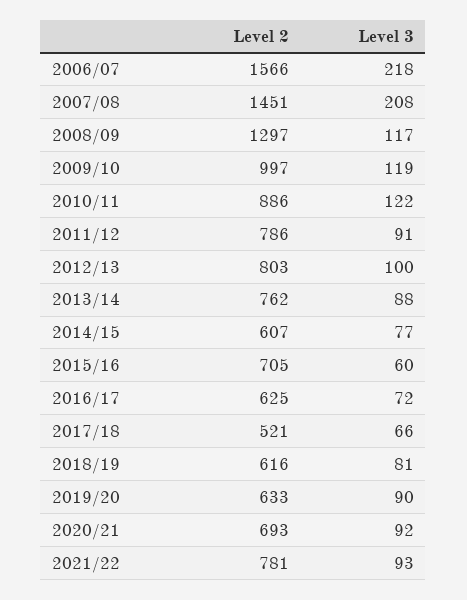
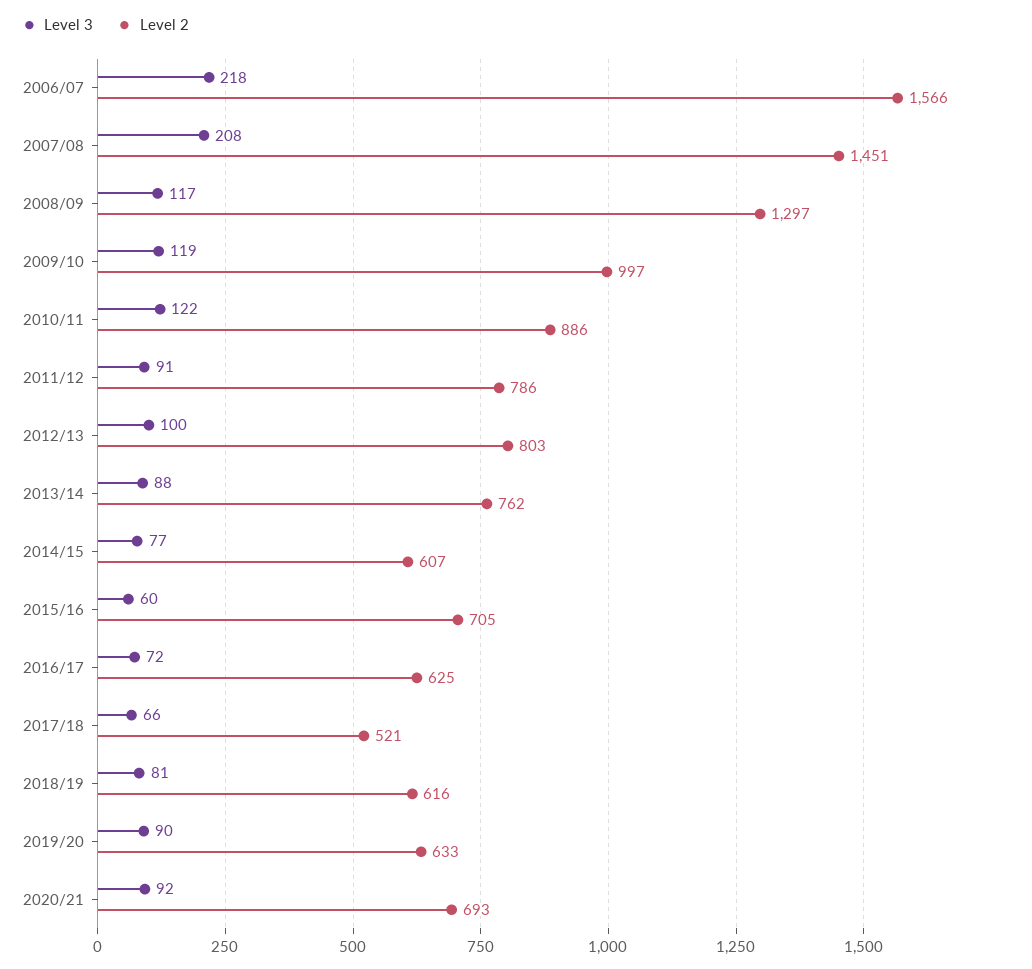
  {
    "Level 2": {
      "2006/07": 1566,
      "2007/08": 1451,
      "2008/09": 1297,
      "2009/10": 997,
      "2010/11": 886,
      "2011/12": 786,
      "2012/13": 803,
      "2013/14": 762,
      "2014/15": 607,
      "2015/16": 705,
      "2016/17": 625,
      "2017/18": 521,
      "2018/19": 616,
      "2019/20": 633,
-     "2020/21": 693,
+     "2020/21": 693
-     "2021/22": 781
    },
    "Level 3": {
      "2006/07": 218,
      "2007/08": 208,
      "2008/09": 117,
      "2009/10": 119,
      "2010/11": 122,
      "2011/12": 91,
      "2012/13": 100,
      "2013/14": 88,
      "2014/15": 77,
      "2015/16": 60,
      "2016/17": 72,
      "2017/18": 66,
      "2018/19": 81,
      "2019/20": 90,
-     "2020/21": 92,
+     "2020/21": 92
-     "2021/22": 93
    }
  }

